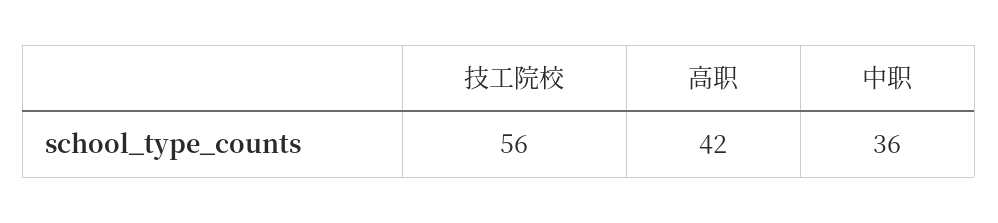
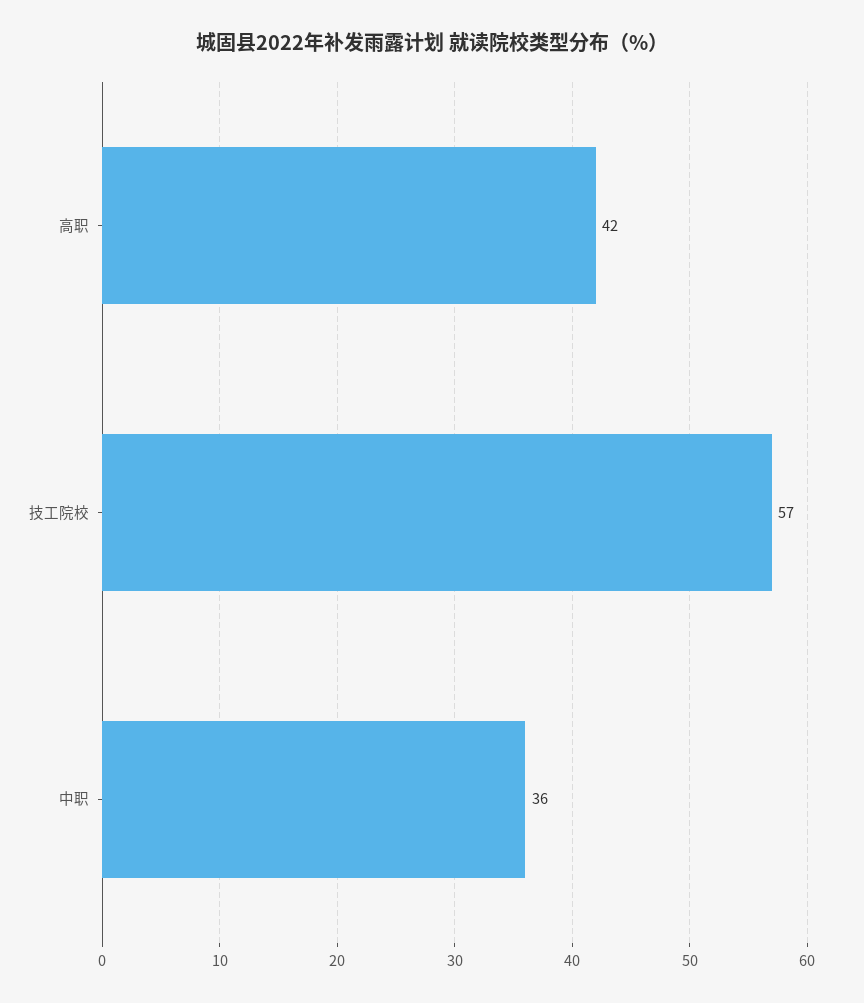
  {
-   "技工院校": 56,
+   "技工院校": 57,
    "高职": 42,
    "中职": 36
  }

